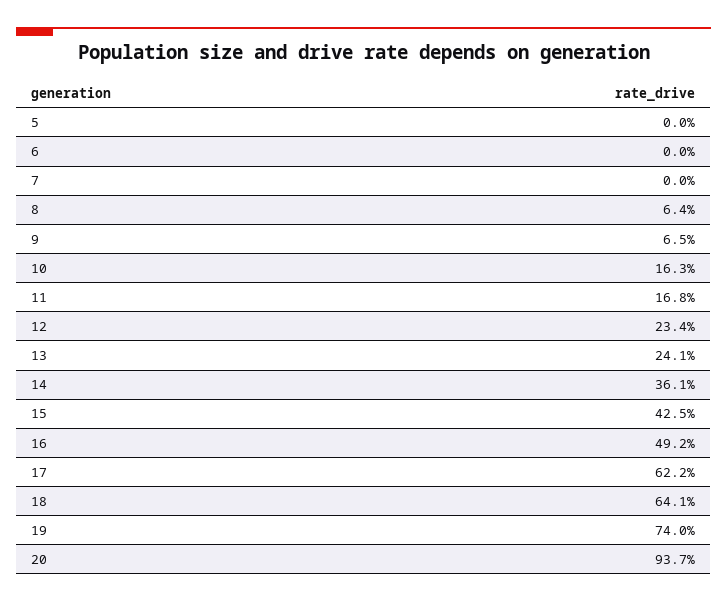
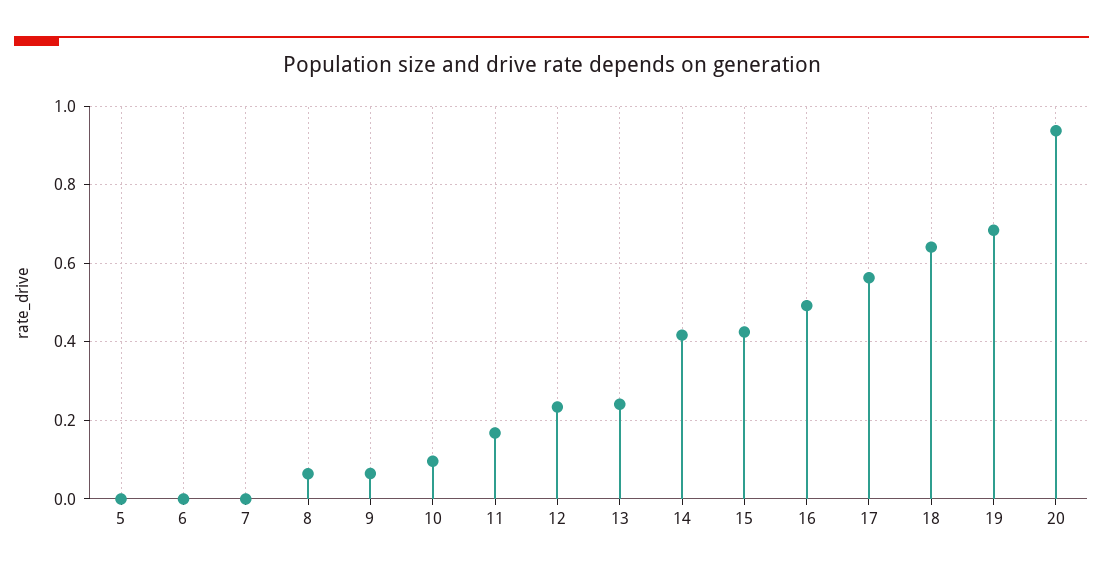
  {
    "5": 0,
    "6": 0,
    "7": 0,
    "8": 0.064,
    "9": 0.065,
-   "10": 0.163,
+   "10": 0.1,
    "11": 0.168,
    "12": 0.234,
    "13": 0.241,
-   "14": 0.361,
+   "14": 0.42,
    "15": 0.425,
    "16": 0.492,
-   "17": 0.622,
+   "17": 0.56,
    "18": 0.641,
-   "19": 0.74,
+   "19": 0.68,
    "20": 0.937
  }

